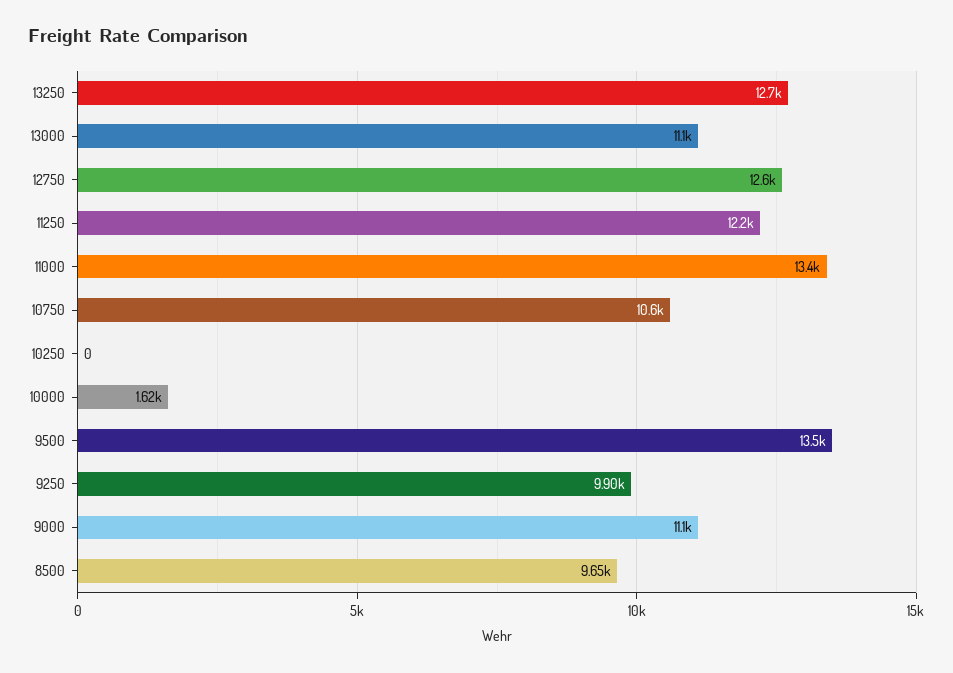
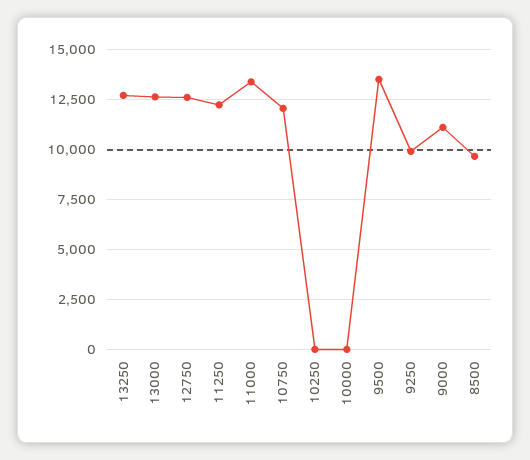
  {
    "13250": 12700,
-   "13000": 11100,
+   "13000": 12500,
    "12750": 12600,
    "11250": 12200,
    "11000": 13400,
-   "10750": 10600,
+   "10750": 12000,
    "10250": 0,
-   "10000": 1620,
+   "10000": 0,
    "9500": 13500,
    "9250": 9900,
    "9000": 11100,
    "8500": 9650
  }

